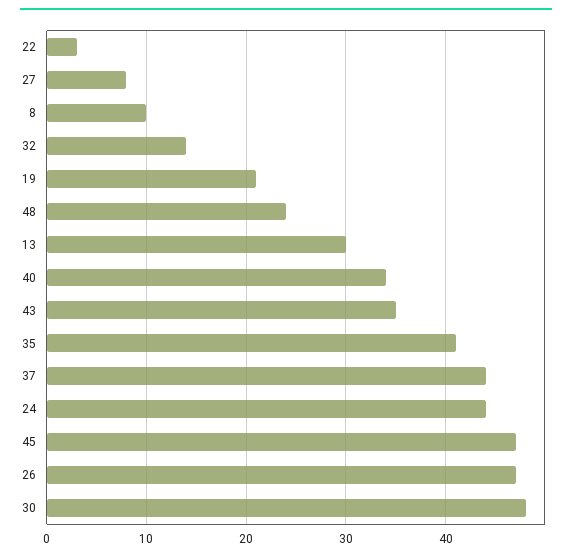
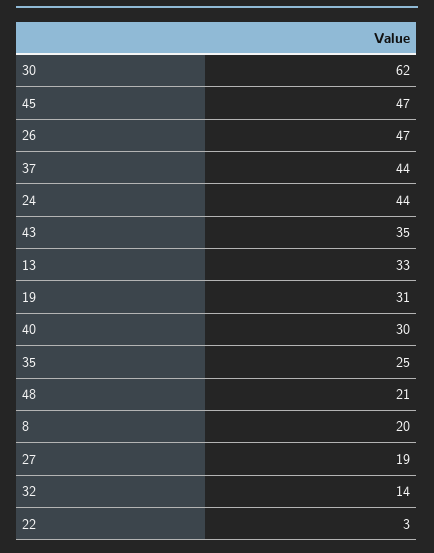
  {
    "22": 3,
-   "27": 8,
+   "27": 19,
-   "8": 10,
+   "8": 20,
    "32": 14,
-   "19": 21,
+   "19": 31,
-   "48": 24,
+   "48": 21,
-   "13": 30,
+   "13": 33,
-   "40": 34,
+   "40": 30,
    "43": 35,
-   "35": 41,
+   "35": 25,
    "37": 44,
    "24": 44,
    "45": 47,
    "26": 47,
-   "30": 48
+   "30": 62
  }

